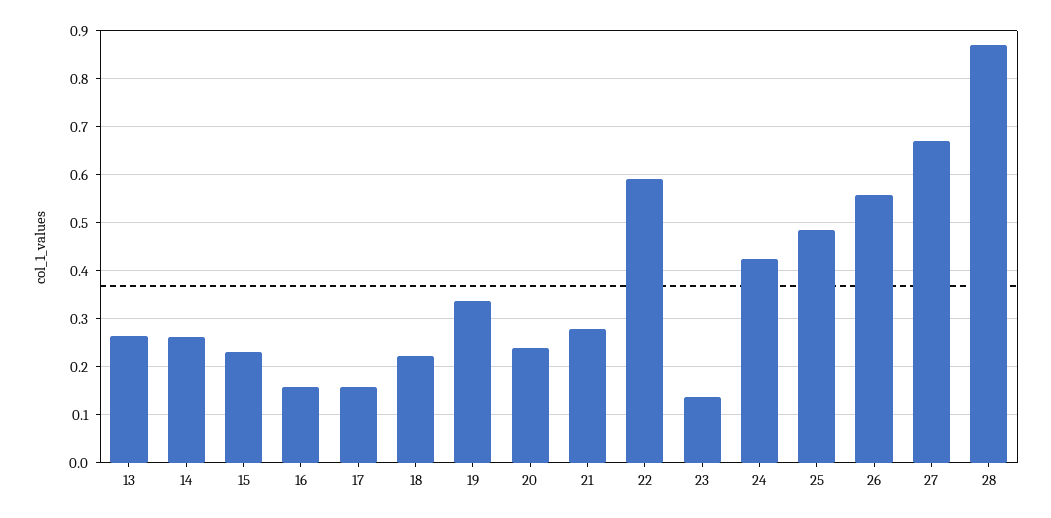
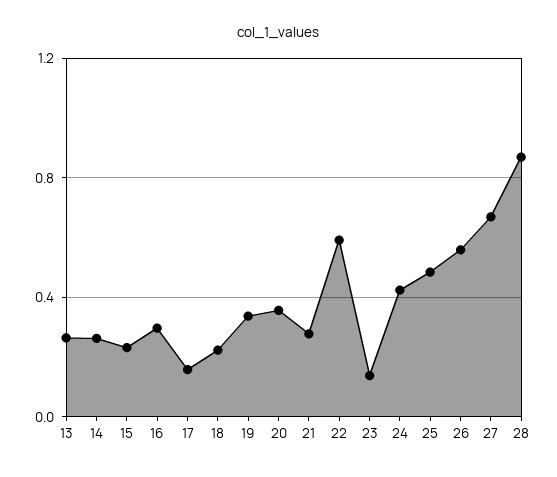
  {
    "13": 0.26,
    "14": 0.26,
    "15": 0.24,
-   "16": 0.16,
+   "16": 0.3,
    "17": 0.16,
    "18": 0.22,
    "19": 0.34,
-   "20": 0.24,
+   "20": 0.35,
    "21": 0.28,
    "22": 0.6,
    "23": 0.14,
    "24": 0.42,
    "25": 0.48,
    "26": 0.56,
    "27": 0.66,
    "28": 0.86
  }

